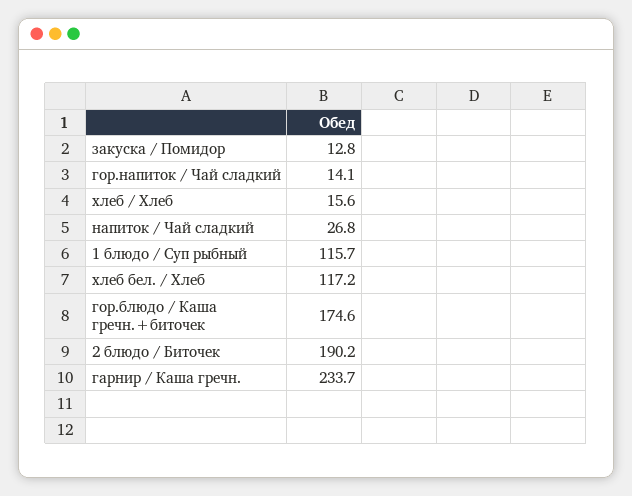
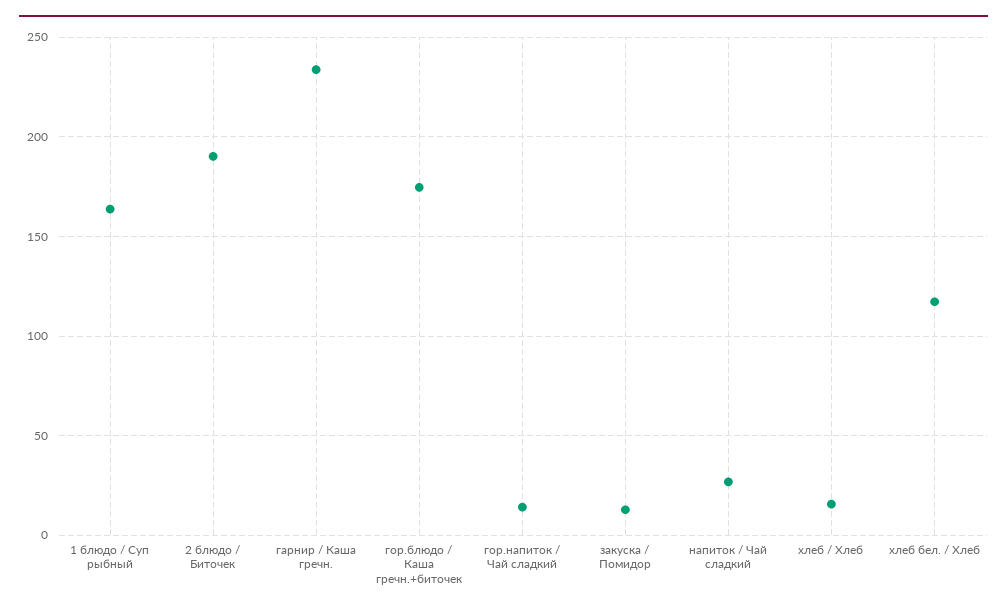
  {
    "закуска / Помидор": 12.8,
    "гор.напиток / Чай сладкий": 14.1,
    "хлеб / Хлеб": 15.6,
    "напиток / Чай сладкий": 26.8,
-   "1 блюдо / Суп рыбный": 115.7,
+   "1 блюдо / Суп рыбный": 165,
    "хлеб бел. / Хлеб": 117.2,
    "гор.блюдо / Каша гречн.+биточек": 174.6,
    "2 блюдо / Биточек": 190.2,
    "гарнир / Каша гречн.": 233.7
  }

